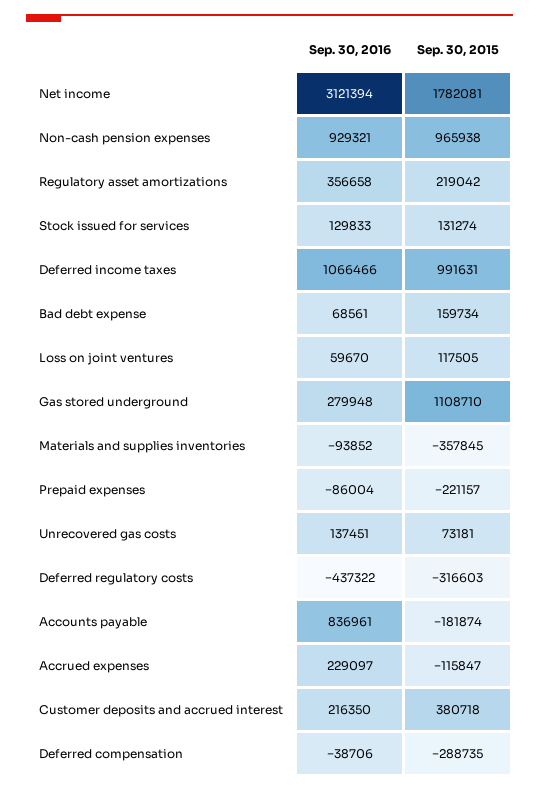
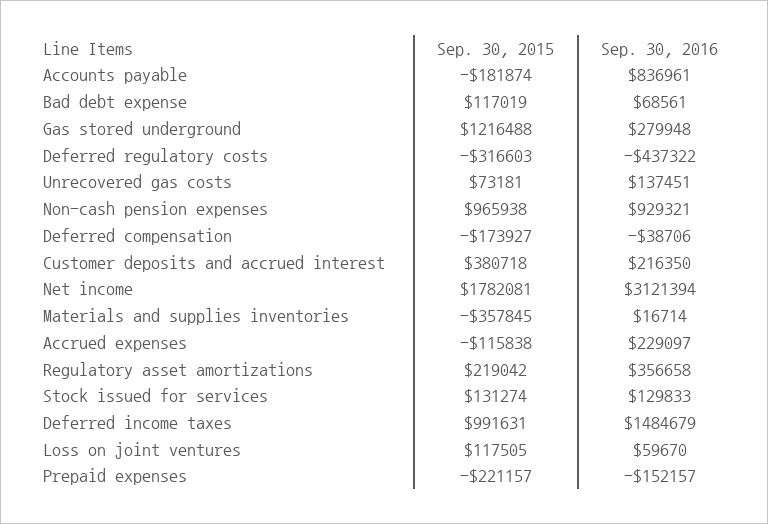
  {
    "Sep. 30, 2016": {
      "Net income": 3121394,
      "Non-cash pension expenses": 929321,
      "Regulatory asset amortizations": 356658,
      "Stock issued for services": 129833,
-     "Deferred income taxes": 1066466,
+     "Deferred income taxes": 1484679,
      "Bad debt expense": 68561,
      "Loss on joint ventures": 59670,
      "Gas stored underground": 279948,
-     "Materials and supplies inventories": -93852,
+     "Materials and supplies inventories": 16714,
-     "Prepaid expenses": -86004,
+     "Prepaid expenses": -152157,
      "Unrecovered gas costs": 137451,
      "Deferred regulatory costs": -437322,
      "Accounts payable": 836961,
      "Accrued expenses": 229097,
      "Customer deposits and accrued interest": 216350,
      "Deferred compensation": -38706
    },
    "Sep. 30, 2015": {
      "Net income": 1782081,
      "Non-cash pension expenses": 965938,
      "Regulatory asset amortizations": 219042,
      "Stock issued for services": 131274,
      "Deferred income taxes": 991631,
-     "Bad debt expense": 159734,
+     "Bad debt expense": 117019,
      "Loss on joint ventures": 117505,
-     "Gas stored underground": 1108710,
+     "Gas stored underground": 1216488,
      "Materials and supplies inventories": -357845,
      "Prepaid expenses": -221157,
      "Unrecovered gas costs": 73181,
      "Deferred regulatory costs": -316603,
      "Accounts payable": -181874,
-     "Accrued expenses": -115847,
+     "Accrued expenses": -115838,
      "Customer deposits and accrued interest": 380718,
-     "Deferred compensation": -288735
+     "Deferred compensation": -173927
    }
  }

